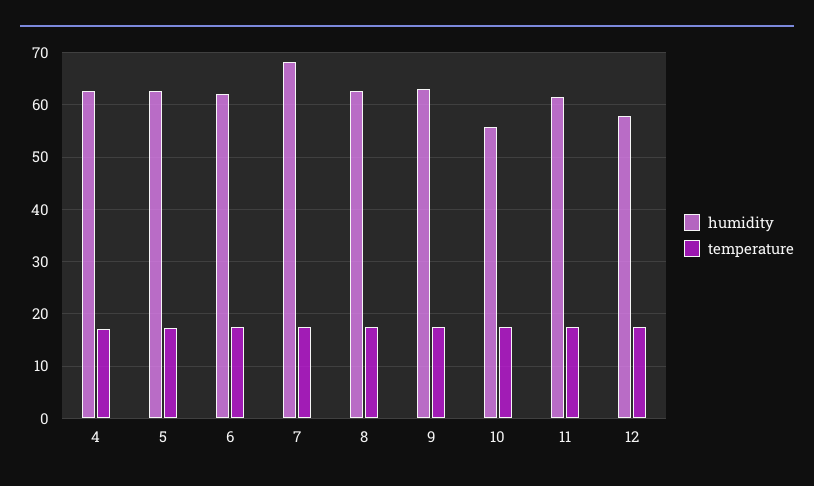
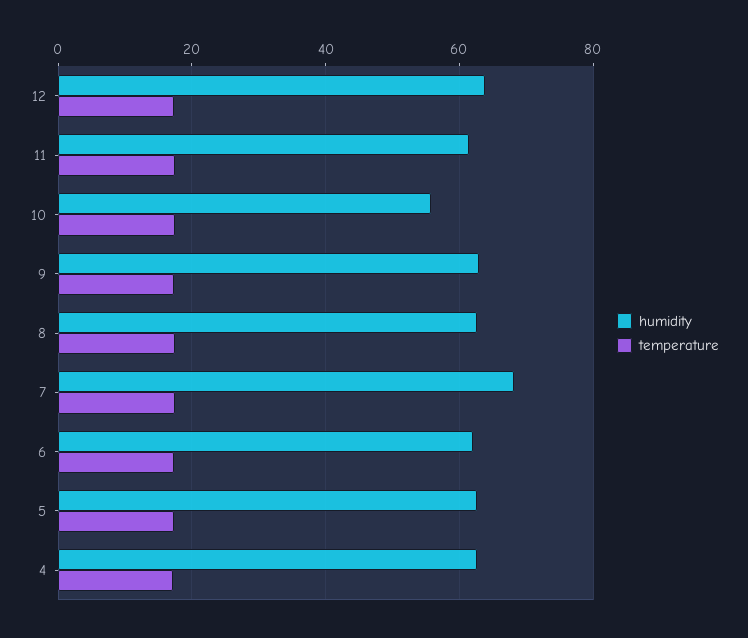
  {
    "humidity": {
      "4": 62,
      "5": 62,
      "6": 62,
      "7": 68,
      "8": 62,
      "9": 62,
      "10": 56,
      "11": 62,
-     "12": 58
+     "12": 64
    },
    "temperature": {
      "4": 18,
      "5": 18,
      "6": 18,
      "7": 18,
      "8": 18,
      "9": 18,
      "10": 18,
      "11": 18,
      "12": 18
    }
  }

